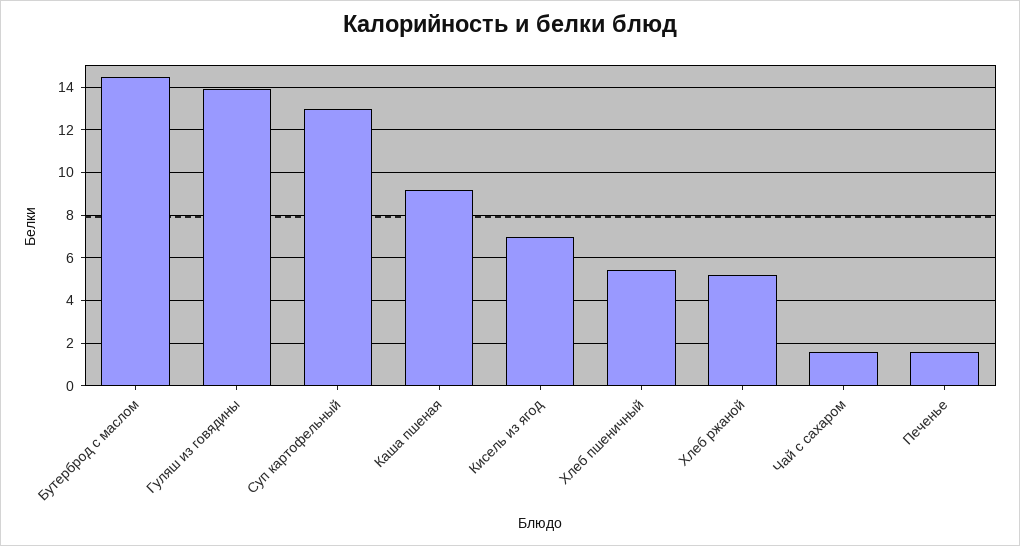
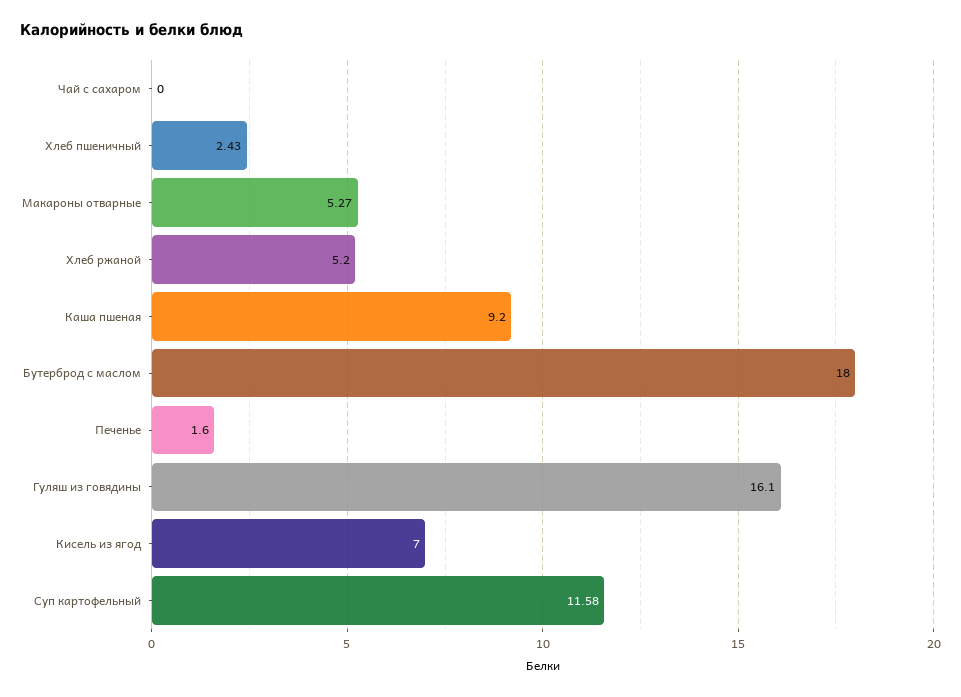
  {
-   "Бутерброд с маслом": 14.5,
+   "Бутерброд с маслом": 18,
-   "Гуляш из говядины": 14,
+   "Гуляш из говядины": 16.1,
-   "Суп картофельный": 13,
+   "Суп картофельный": 11.58,
    "Каша пшеная": 9.2,
    "Кисель из ягод": 7,
-   "Хлеб пшеничный": 5.5,
+   "Хлеб пшеничный": 2.43,
    "Хлеб ржаной": 5.2,
-   "Чай с сахаром": 1.5,
+   "Чай с сахаром": 0,
-   "Печенье": 1.6
+   "Печенье": 1.6,
+   "Макароны отварные": 5.27
  }

